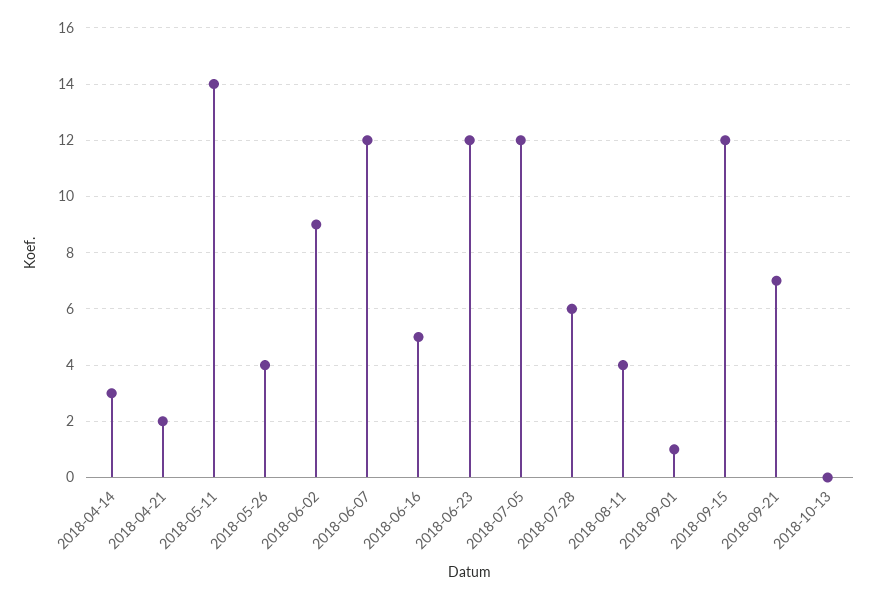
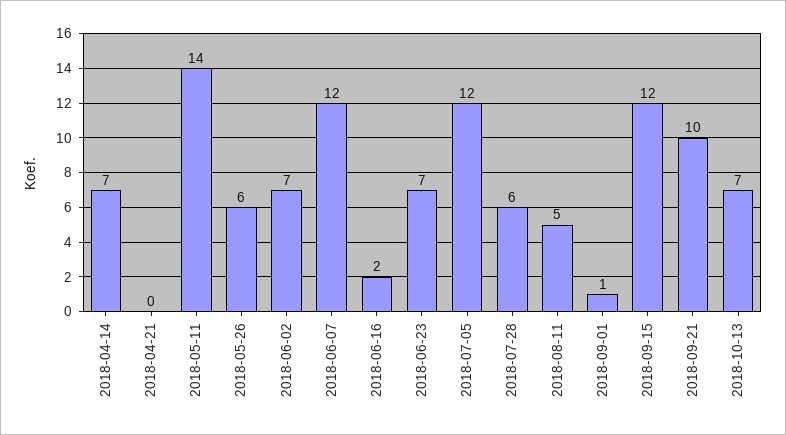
  {
-   "2018-04-14": 3,
+   "2018-04-14": 7,
-   "2018-04-21": 2,
+   "2018-04-21": 0,
    "2018-05-11": 14,
-   "2018-05-26": 4,
+   "2018-05-26": 6,
-   "2018-06-02": 9,
+   "2018-06-02": 7,
    "2018-06-07": 12,
-   "2018-06-16": 5,
+   "2018-06-16": 2,
-   "2018-06-23": 12,
+   "2018-06-23": 7,
    "2018-07-05": 12,
    "2018-07-28": 6,
-   "2018-08-11": 4,
+   "2018-08-11": 5,
    "2018-09-01": 1,
    "2018-09-15": 12,
-   "2018-09-21": 7,
+   "2018-09-21": 10,
-   "2018-10-13": 0
+   "2018-10-13": 7
  }

